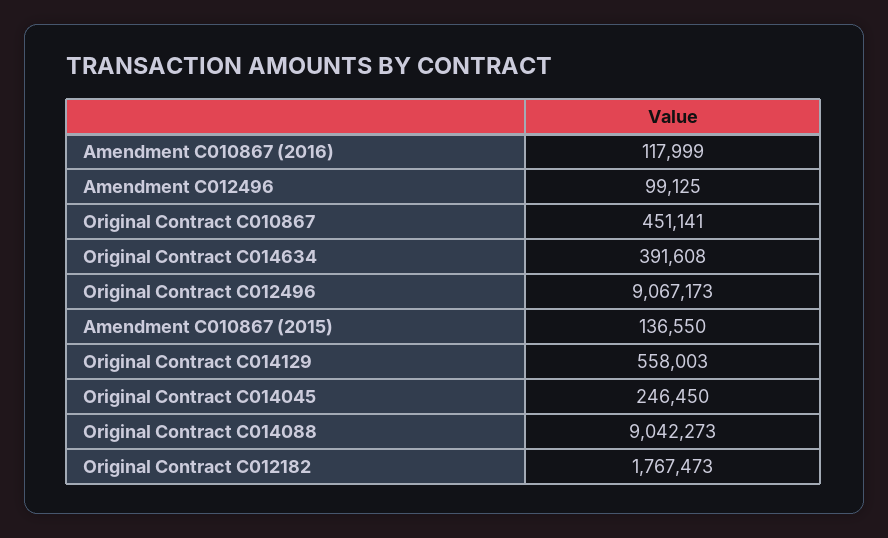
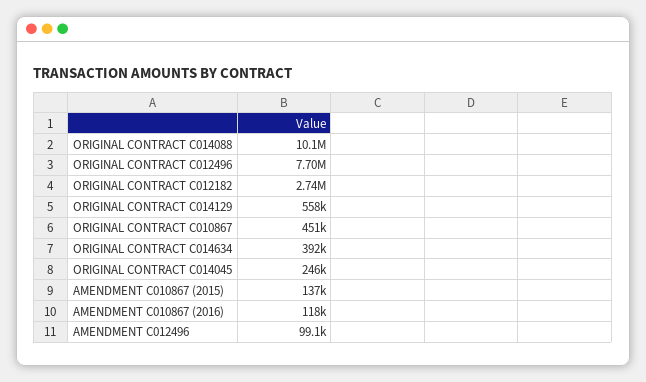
  {
    "Amendment C010867 (2016)": 117999,
    "Amendment C012496": 99125,
    "Original Contract C010867": 451141,
    "Original Contract C014634": 391608,
-   "Original Contract C012496": 9067173,
+   "Original Contract C012496": 7700000,
    "Amendment C010867 (2015)": 136550,
    "Original Contract C014129": 558003,
    "Original Contract C014045": 246450,
-   "Original Contract C014088": 9042273,
+   "Original Contract C014088": 10100000,
-   "Original Contract C012182": 1767473
+   "Original Contract C012182": 2740000
  }

